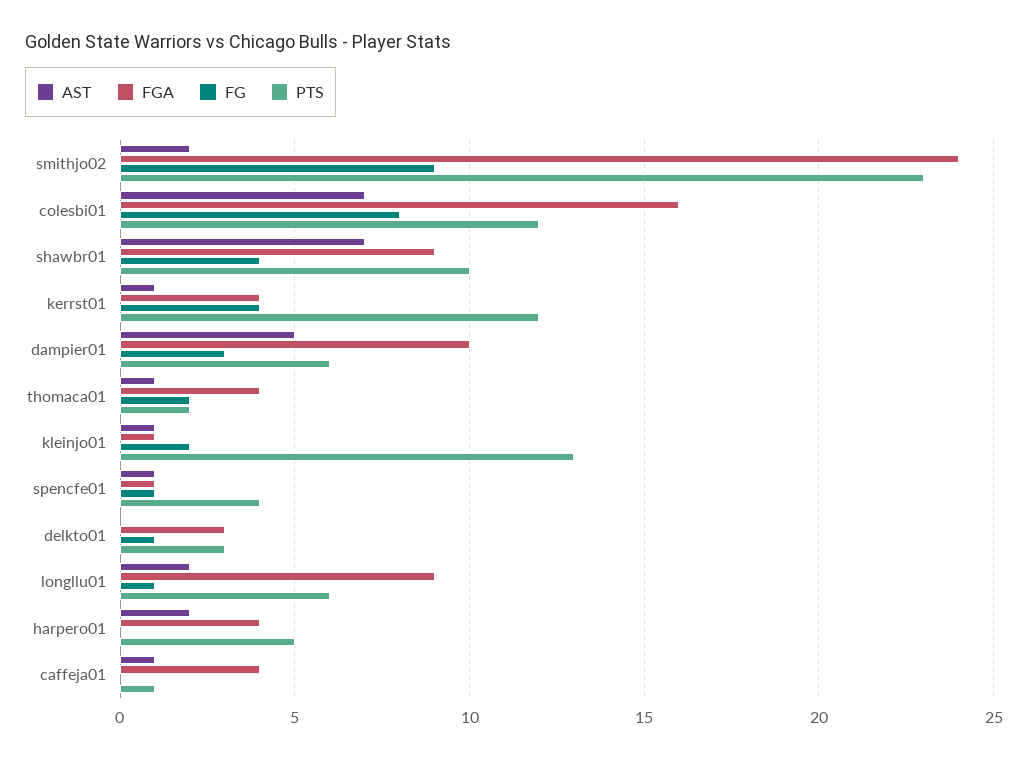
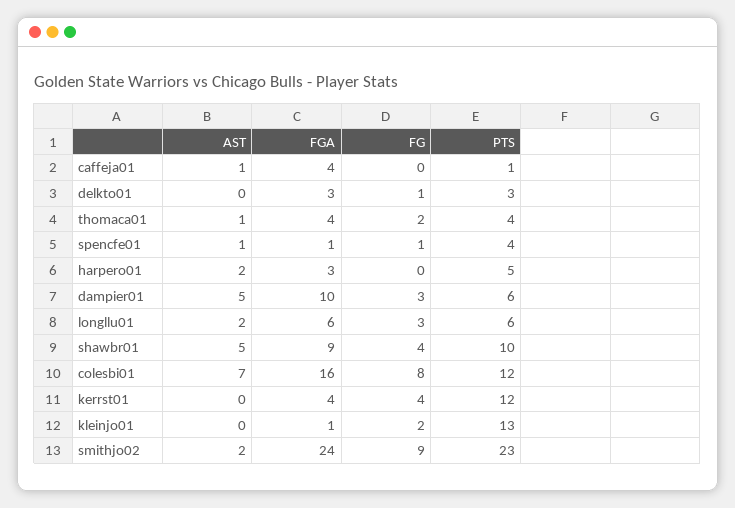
  {
    "AST": {
      "smithjo02": 2,
      "colesbi01": 7,
-     "shawbr01": 7,
+     "shawbr01": 5,
-     "kerrst01": 1,
+     "kerrst01": 0,
      "dampier01": 5,
      "thomaca01": 1,
-     "kleinjo01": 1,
+     "kleinjo01": 0,
      "spencfe01": 1,
      "delkto01": 0,
      "longllu01": 2,
      "harpero01": 2,
      "caffeja01": 1
    },
    "FGA": {
      "smithjo02": 24,
      "colesbi01": 16,
      "shawbr01": 9,
      "kerrst01": 4,
      "dampier01": 10,
      "thomaca01": 4,
      "kleinjo01": 1,
      "spencfe01": 1,
      "delkto01": 3,
-     "longllu01": 9,
+     "longllu01": 6,
-     "harpero01": 4,
+     "harpero01": 3,
      "caffeja01": 4
    },
    "FG": {
      "smithjo02": 9,
      "colesbi01": 8,
      "shawbr01": 4,
      "kerrst01": 4,
      "dampier01": 3,
      "thomaca01": 2,
      "kleinjo01": 2,
      "spencfe01": 1,
      "delkto01": 1,
-     "longllu01": 1,
+     "longllu01": 3,
      "harpero01": 0,
      "caffeja01": 0
    },
    "PTS": {
      "smithjo02": 23,
      "colesbi01": 12,
      "shawbr01": 10,
      "kerrst01": 12,
      "dampier01": 6,
-     "thomaca01": 2,
+     "thomaca01": 4,
      "kleinjo01": 13,
      "spencfe01": 4,
      "delkto01": 3,
      "longllu01": 6,
      "harpero01": 5,
      "caffeja01": 1
    }
  }

